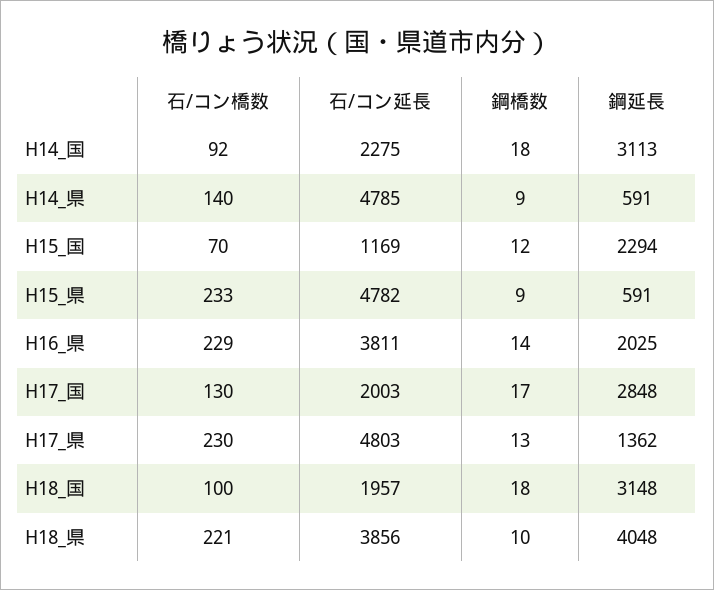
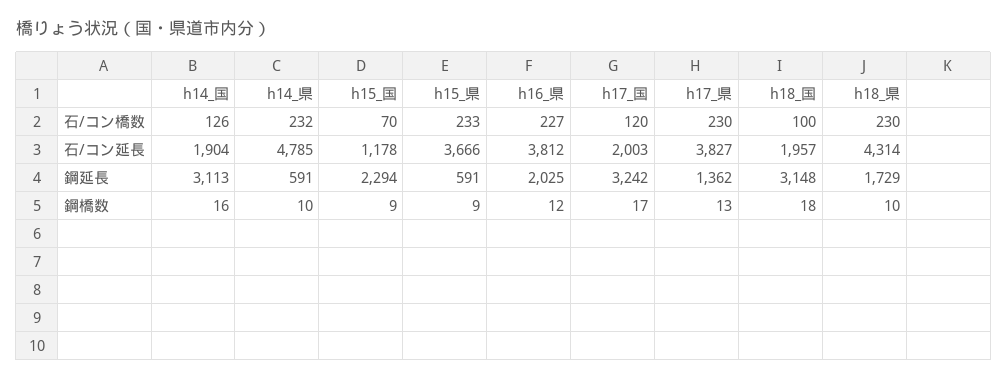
  {
    "石/コン橋数": {
-     "H14_国": 92,
+     "H14_国": 126,
-     "H14_県": 140,
+     "H14_県": 232,
      "H15_国": 70,
      "H15_県": 233,
-     "H16_県": 229,
+     "H16_県": 227,
-     "H17_国": 130,
+     "H17_国": 120,
      "H17_県": 230,
      "H18_国": 100,
-     "H18_県": 221
+     "H18_県": 230
    },
    "石/コン延長": {
-     "H14_国": 2275,
+     "H14_国": 1904,
      "H14_県": 4785,
-     "H15_国": 1169,
+     "H15_国": 1178,
-     "H15_県": 4782,
+     "H15_県": 3666,
-     "H16_県": 3811,
+     "H16_県": 3812,
      "H17_国": 2003,
-     "H17_県": 4803,
+     "H17_県": 3827,
      "H18_国": 1957,
-     "H18_県": 3856
+     "H18_県": 4314
    },
    "鋼橋数": {
-     "H14_国": 18,
+     "H14_国": 16,
-     "H14_県": 9,
+     "H14_県": 10,
-     "H15_国": 12,
+     "H15_国": 9,
      "H15_県": 9,
-     "H16_県": 14,
+     "H16_県": 12,
      "H17_国": 17,
      "H17_県": 13,
      "H18_国": 18,
      "H18_県": 10
    },
    "鋼延長": {
      "H14_国": 3113,
      "H14_県": 591,
      "H15_国": 2294,
      "H15_県": 591,
      "H16_県": 2025,
-     "H17_国": 2848,
+     "H17_国": 3242,
      "H17_県": 1362,
      "H18_国": 3148,
-     "H18_県": 4048
+     "H18_県": 1729
    }
  }

